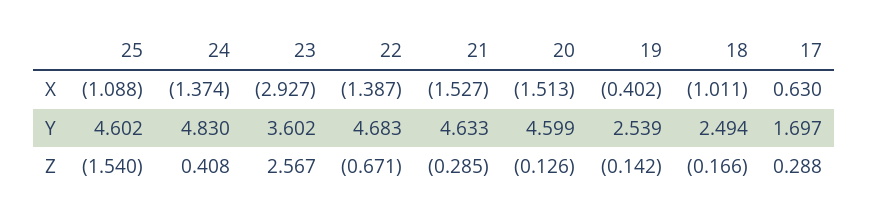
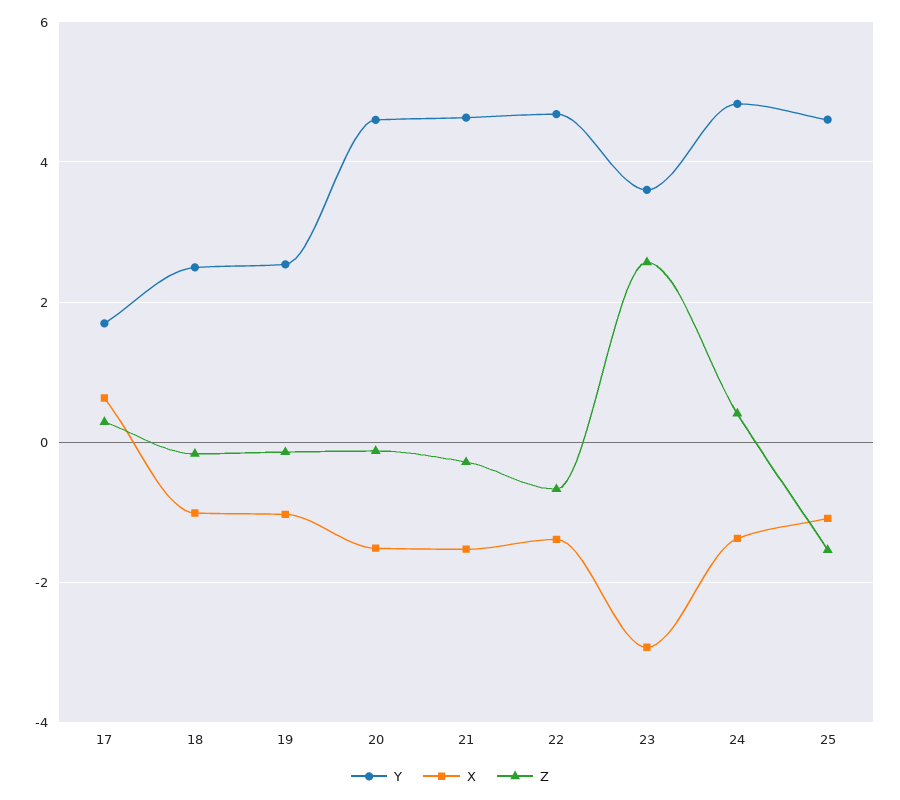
  {
    "X": {
      "25": -1.088,
      "24": -1.374,
      "23": -2.927,
      "22": -1.387,
      "21": -1.527,
      "20": -1.513,
-     "19": -0.402,
+     "19": -1,
      "18": -1.011,
      "17": 0.63
    },
    "Y": {
      "25": 4.602,
      "24": 4.83,
      "23": 3.602,
      "22": 4.683,
      "21": 4.633,
      "20": 4.599,
      "19": 2.539,
      "18": 2.494,
      "17": 1.697
    },
    "Z": {
      "25": -1.54,
      "24": 0.408,
      "23": 2.567,
      "22": -0.671,
      "21": -0.285,
      "20": -0.126,
      "19": -0.142,
      "18": -0.166,
      "17": 0.288
    }
  }

